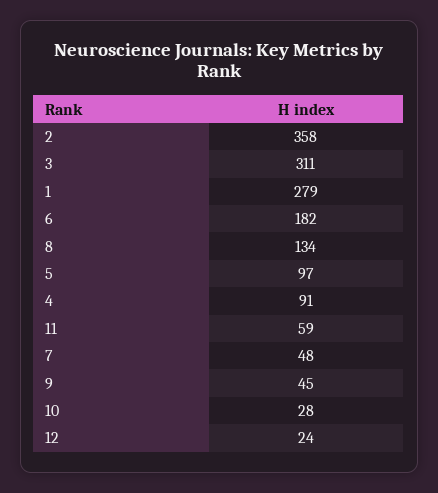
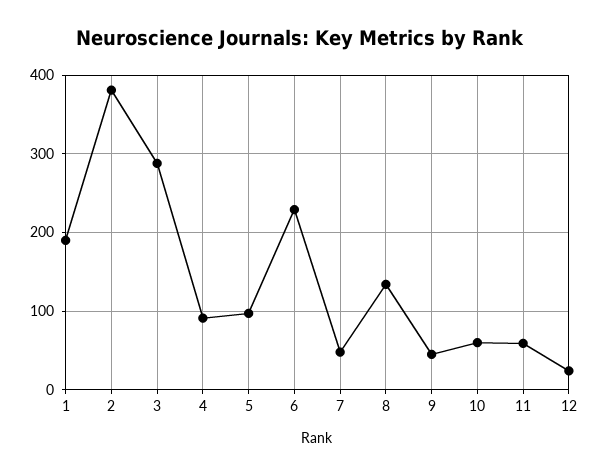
  {
-   "2": 358,
+   "2": 380,
-   "3": 311,
+   "3": 290,
-   "1": 279,
+   "1": 190,
-   "6": 182,
+   "6": 230,
    "8": 134,
    "5": 97,
    "4": 91,
    "11": 59,
    "7": 48,
    "9": 45,
-   "10": 28,
+   "10": 60,
    "12": 24
  }

